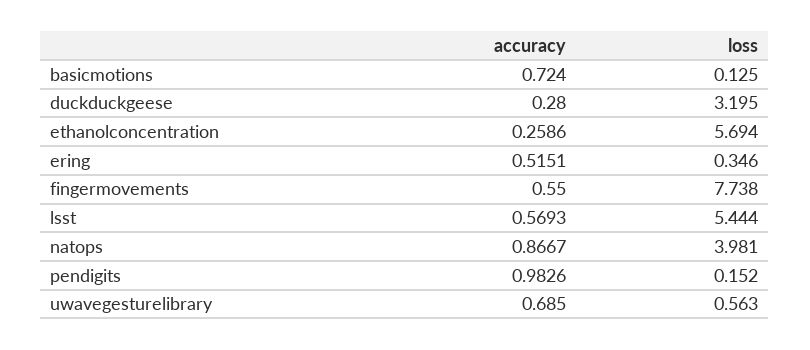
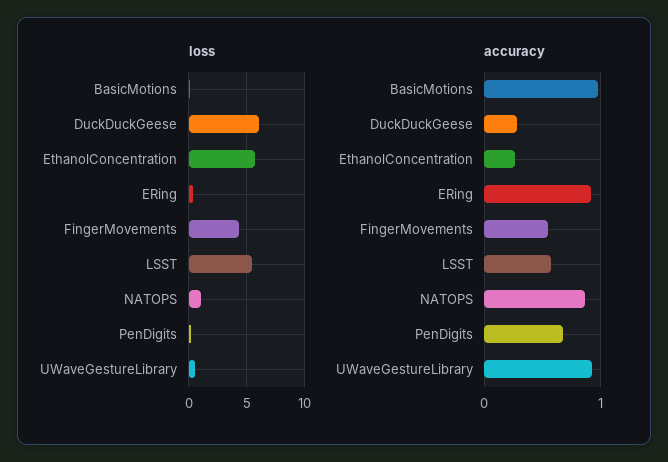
  {
    "accuracy": {
-     "basicmotions": 0.724,
+     "basicmotions": 1,
      "duckduckgeese": 0.28,
      "ethanolconcentration": 0.2586,
-     "ering": 0.5151,
+     "ering": 0.9,
      "fingermovements": 0.55,
      "lsst": 0.5693,
      "natops": 0.8667,
-     "pendigits": 0.9826,
+     "pendigits": 0.7,
-     "uwavegesturelibrary": 0.685
+     "uwavegesturelibrary": 0.9
    },
    "loss": {
      "basicmotions": 0.125,
-     "duckduckgeese": 3.195,
+     "duckduckgeese": 6,
      "ethanolconcentration": 5.694,
      "ering": 0.346,
-     "fingermovements": 7.738,
+     "fingermovements": 4,
      "lsst": 5.444,
-     "natops": 3.981,
+     "natops": 1,
      "pendigits": 0.152,
      "uwavegesturelibrary": 0.563
    }
  }

